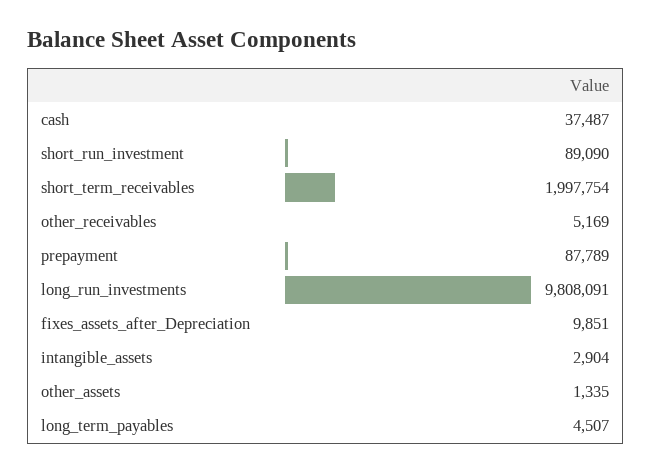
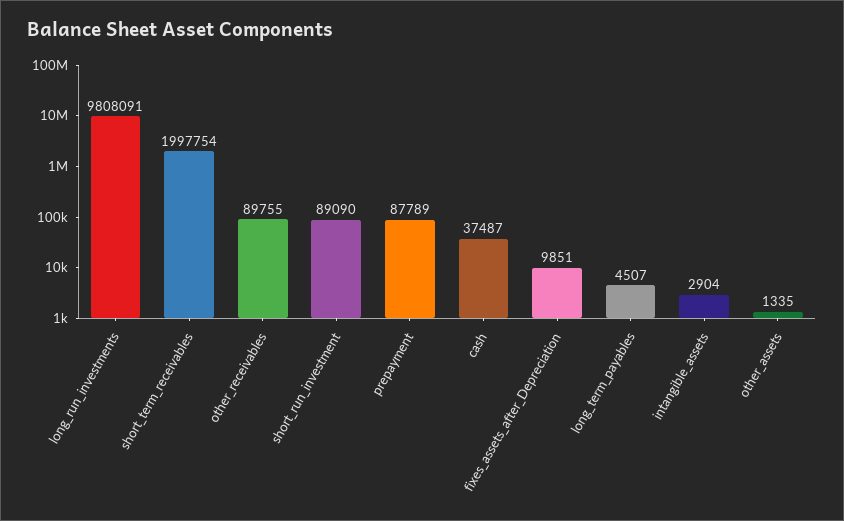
  {
    "cash": 37487,
    "short_run_investment": 89090,
    "short_term_receivables": 1997754,
-   "other_receivables": 5169,
+   "other_receivables": 89755,
    "prepayment": 87789,
    "long_run_investments": 9808091,
    "fixes_assets_after_Depreciation": 9851,
    "intangible_assets": 2904,
    "other_assets": 1335,
    "long_term_payables": 4507
  }

